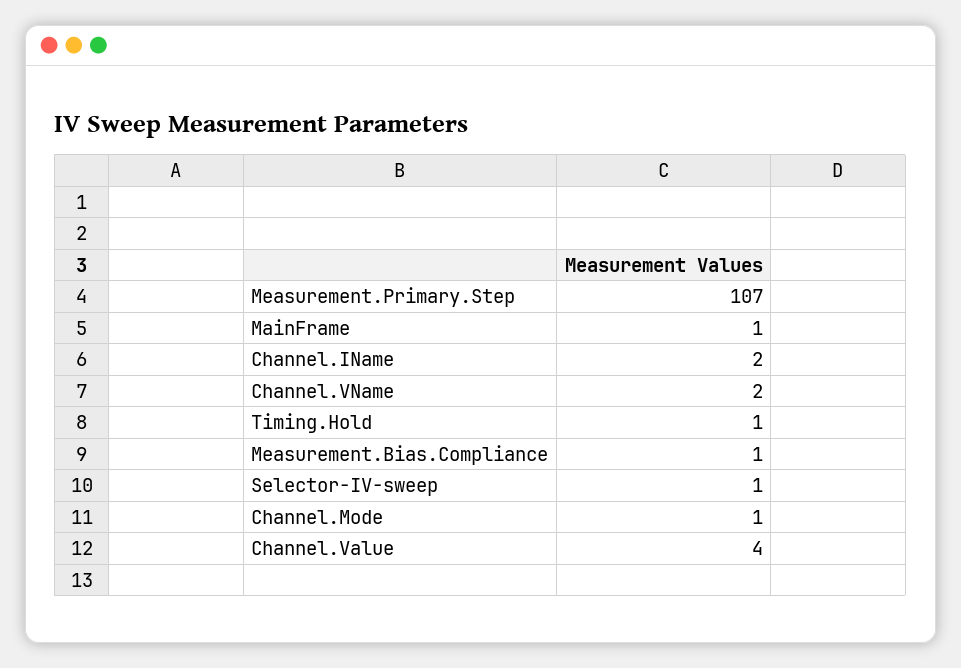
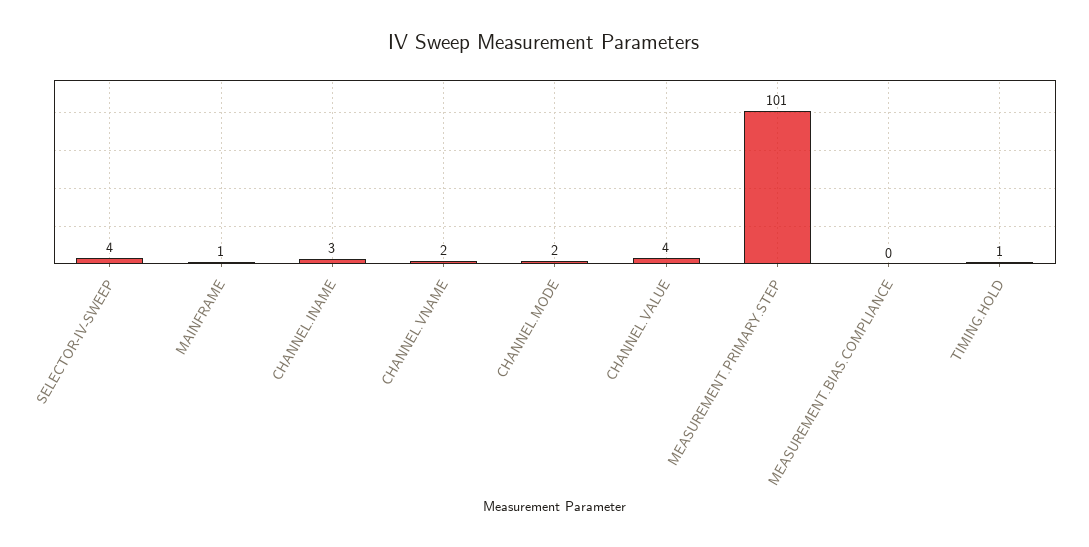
  {
-   "Measurement.Primary.Step": 107,
+   "Measurement.Primary.Step": 101,
    "MainFrame": 1,
-   "Channel.IName": 2,
+   "Channel.IName": 3,
    "Channel.VName": 2,
    "Timing.Hold": 1,
-   "Measurement.Bias.Compliance": 1,
+   "Measurement.Bias.Compliance": 0,
-   "Selector-IV-sweep": 1,
+   "Selector-IV-sweep": 4,
-   "Channel.Mode": 1,
+   "Channel.Mode": 2,
    "Channel.Value": 4
  }

